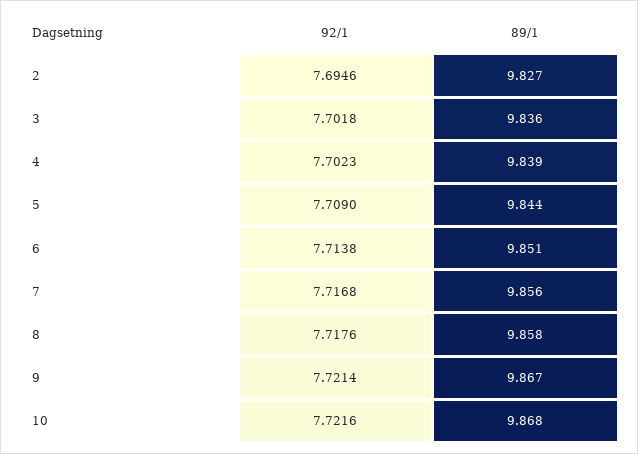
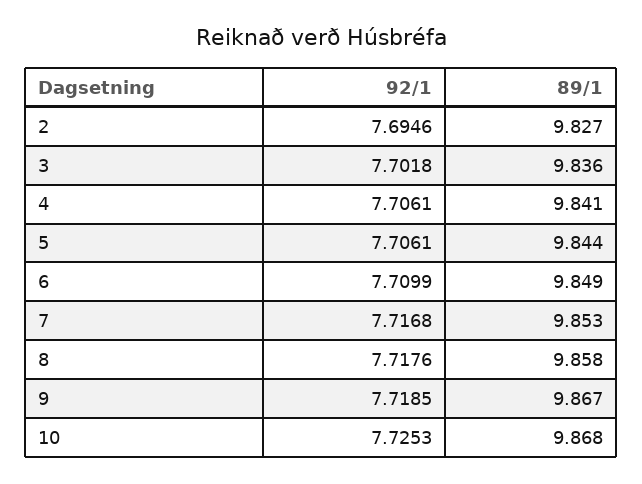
  {
    "92/1": {
      "2": 7.6946,
      "3": 7.7018,
-     "4": 7.7023,
+     "4": 7.7061,
-     "5": 7.709,
+     "5": 7.7061,
-     "6": 7.7138,
+     "6": 7.7099,
      "7": 7.7168,
      "8": 7.7176,
-     "9": 7.7214,
+     "9": 7.7185,
-     "10": 7.7216
+     "10": 7.7253
    },
    "89/1": {
      "2": 9.827,
      "3": 9.836,
-     "4": 9.839,
+     "4": 9.841,
      "5": 9.844,
-     "6": 9.851,
+     "6": 9.849,
-     "7": 9.856,
+     "7": 9.853,
      "8": 9.858,
      "9": 9.867,
      "10": 9.868
    }
  }

